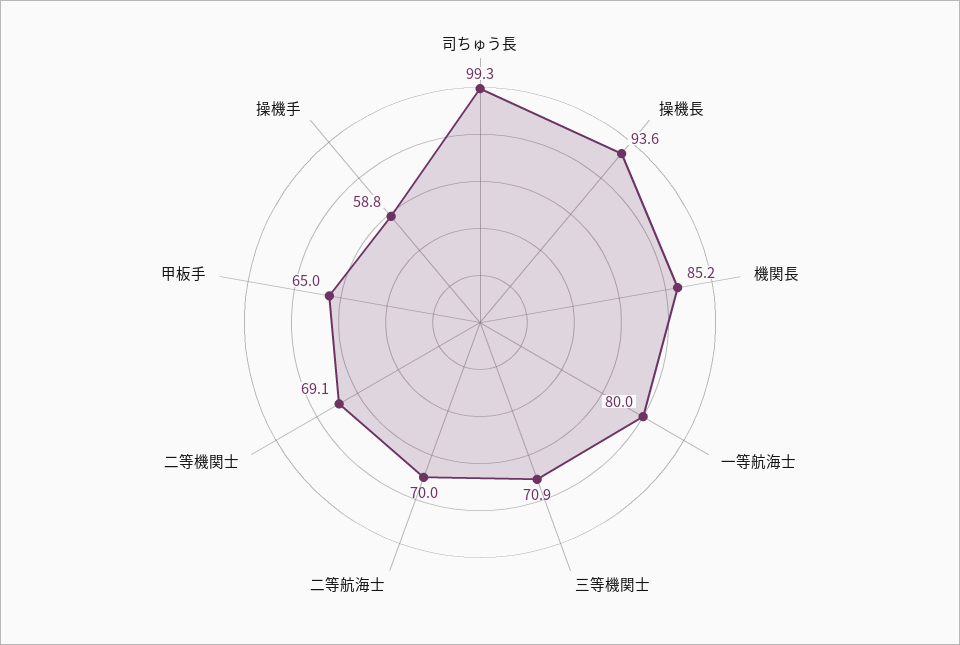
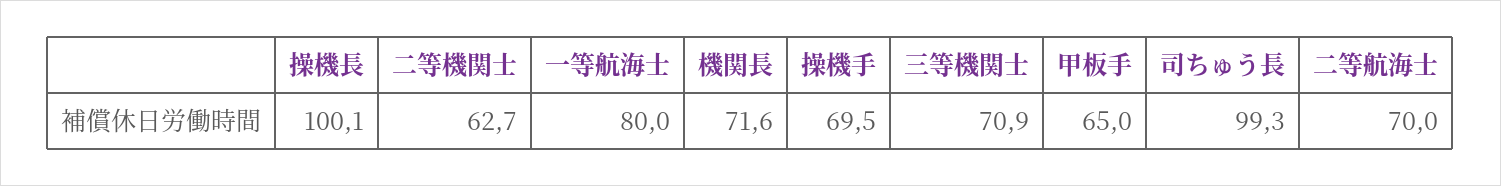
  {
    "司ちゅう長": 99.3,
-   "操機長": 93.6,
+   "操機長": 100.1,
-   "機関長": 85.2,
+   "機関長": 71.6,
    "一等航海士": 80,
    "三等機関士": 70.9,
    "二等航海士": 70,
-   "二等機関士": 69.1,
+   "二等機関士": 62.7,
    "甲板手": 65,
-   "操機手": 58.8
+   "操機手": 69.5
  }

